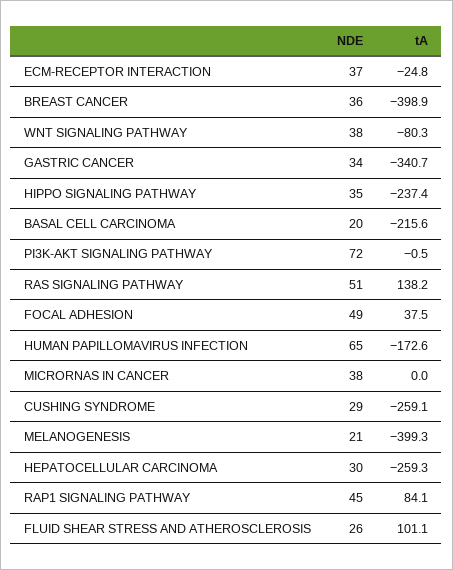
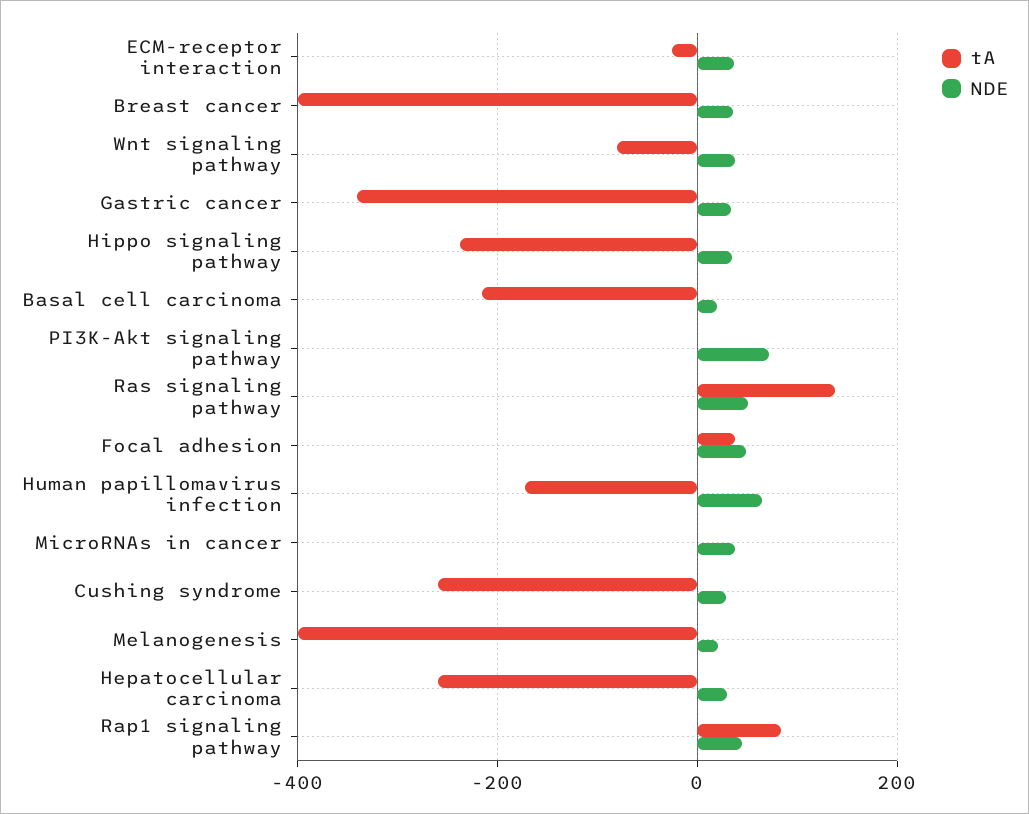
  {
    "NDE": {
      "ECM-RECEPTOR INTERACTION": 37,
      "BREAST CANCER": 36,
      "WNT SIGNALING PATHWAY": 38,
      "GASTRIC CANCER": 34,
      "HIPPO SIGNALING PATHWAY": 35,
      "BASAL CELL CARCINOMA": 20,
      "PI3K-AKT SIGNALING PATHWAY": 72,
      "RAS SIGNALING PATHWAY": 51,
      "FOCAL ADHESION": 49,
      "HUMAN PAPILLOMAVIRUS INFECTION": 65,
      "MICRORNAS IN CANCER": 38,
      "CUSHING SYNDROME": 29,
      "MELANOGENESIS": 21,
      "HEPATOCELLULAR CARCINOMA": 30,
-     "RAP1 SIGNALING PATHWAY": 45,
+     "RAP1 SIGNALING PATHWAY": 45
-     "FLUID SHEAR STRESS AND ATHEROSCLEROSIS": 26
    },
    "tA": {
      "ECM-RECEPTOR INTERACTION": -24.8,
      "BREAST CANCER": -398.9,
      "WNT SIGNALING PATHWAY": -80.3,
      "GASTRIC CANCER": -340.7,
      "HIPPO SIGNALING PATHWAY": -237.4,
      "BASAL CELL CARCINOMA": -215.6,
      "PI3K-AKT SIGNALING PATHWAY": -0.5,
      "RAS SIGNALING PATHWAY": 138.2,
      "FOCAL ADHESION": 37.5,
      "HUMAN PAPILLOMAVIRUS INFECTION": -172.6,
      "MICRORNAS IN CANCER": 0,
      "CUSHING SYNDROME": -259.1,
      "MELANOGENESIS": -399.3,
      "HEPATOCELLULAR CARCINOMA": -259.3,
-     "RAP1 SIGNALING PATHWAY": 84.1,
+     "RAP1 SIGNALING PATHWAY": 84.1
-     "FLUID SHEAR STRESS AND ATHEROSCLEROSIS": 101.1
    }
  }

